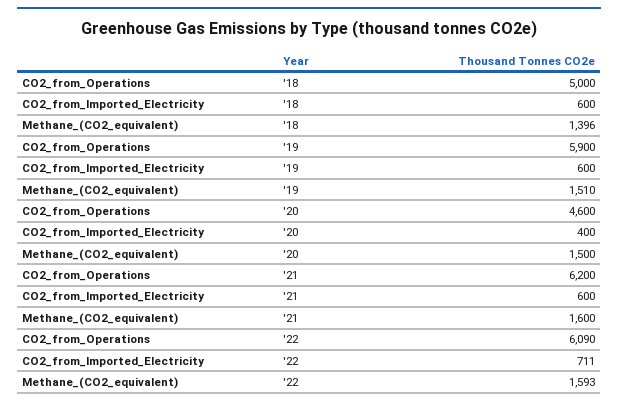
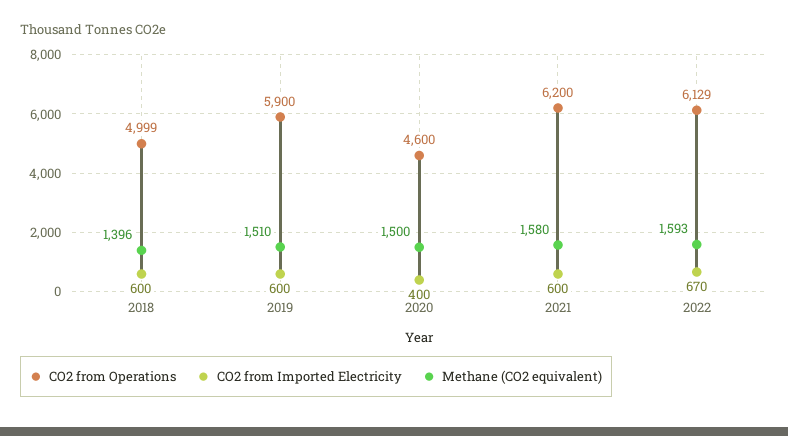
  {
    "CO2_from_Operations": {
-     "'18": 5000,
+     "'18": 4999,
      "'19": 5900,
      "'20": 4600,
      "'21": 6200,
-     "'22": 6090
+     "'22": 6129
    },
    "CO2_from_Imported_Electricity": {
      "'18": 600,
      "'19": 600,
      "'20": 400,
      "'21": 600,
-     "'22": 711
+     "'22": 670
    },
    "Methane_(CO2_equivalent)": {
      "'18": 1396,
      "'19": 1510,
      "'20": 1500,
-     "'21": 1600,
+     "'21": 1580,
      "'22": 1593
    }
  }

